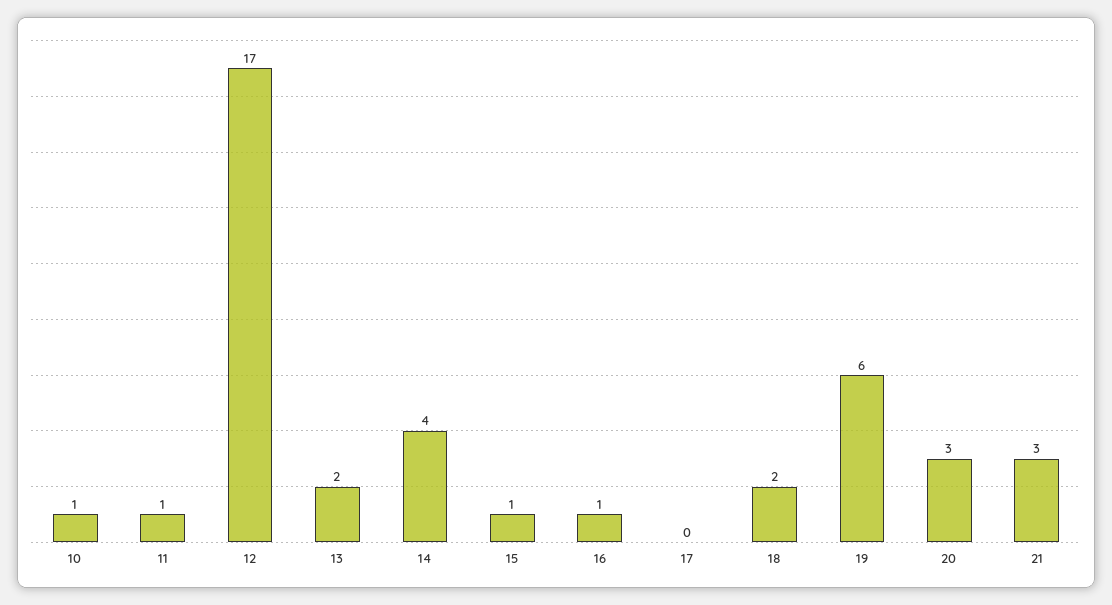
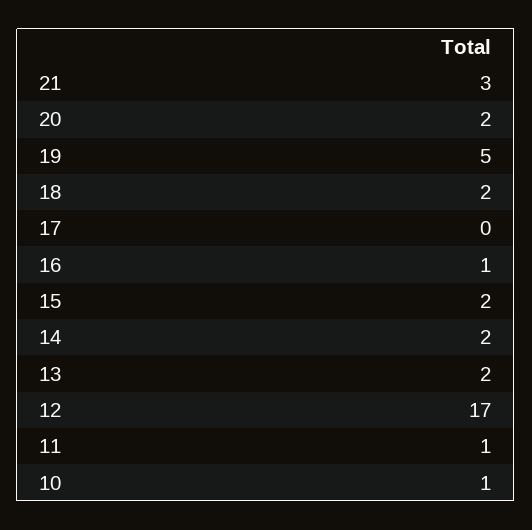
  {
    "10": 1,
    "11": 1,
    "12": 17,
    "13": 2,
-   "14": 4,
+   "14": 2,
-   "15": 1,
+   "15": 2,
    "16": 1,
    "17": 0,
    "18": 2,
-   "19": 6,
+   "19": 5,
-   "20": 3,
+   "20": 2,
    "21": 3
  }

